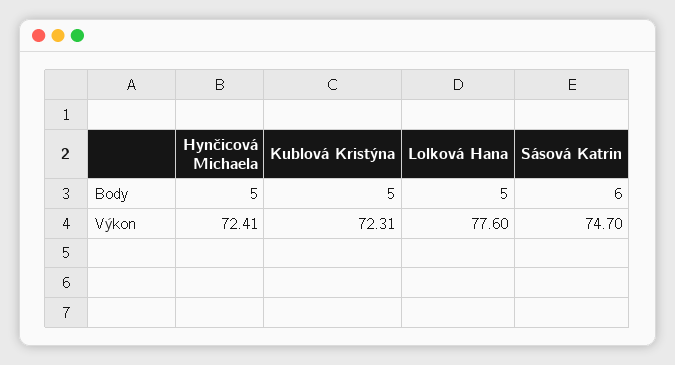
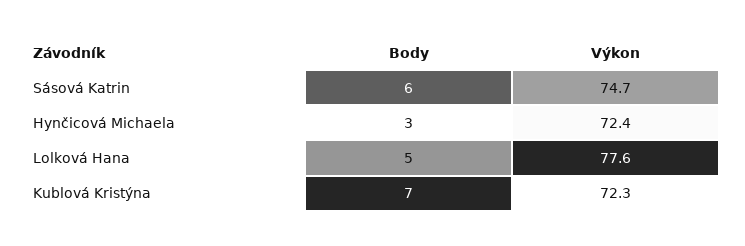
  {
    "Hynčicová Michaela": {
-     "Body": 5,
+     "Body": 3,
      "Výkon": 72.41
    },
    "Kublová Kristýna": {
-     "Body": 5,
+     "Body": 7,
      "Výkon": 72.31
    },
    "Lolková Hana": {
      "Body": 5,
      "Výkon": 77.6
    },
    "Sásová Katrin": {
      "Body": 6,
      "Výkon": 74.7
    }
  }

